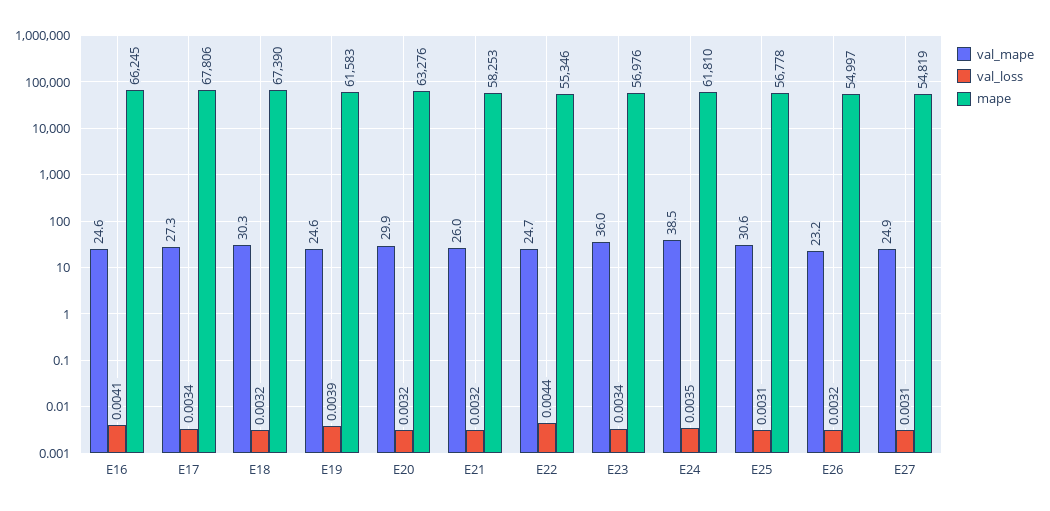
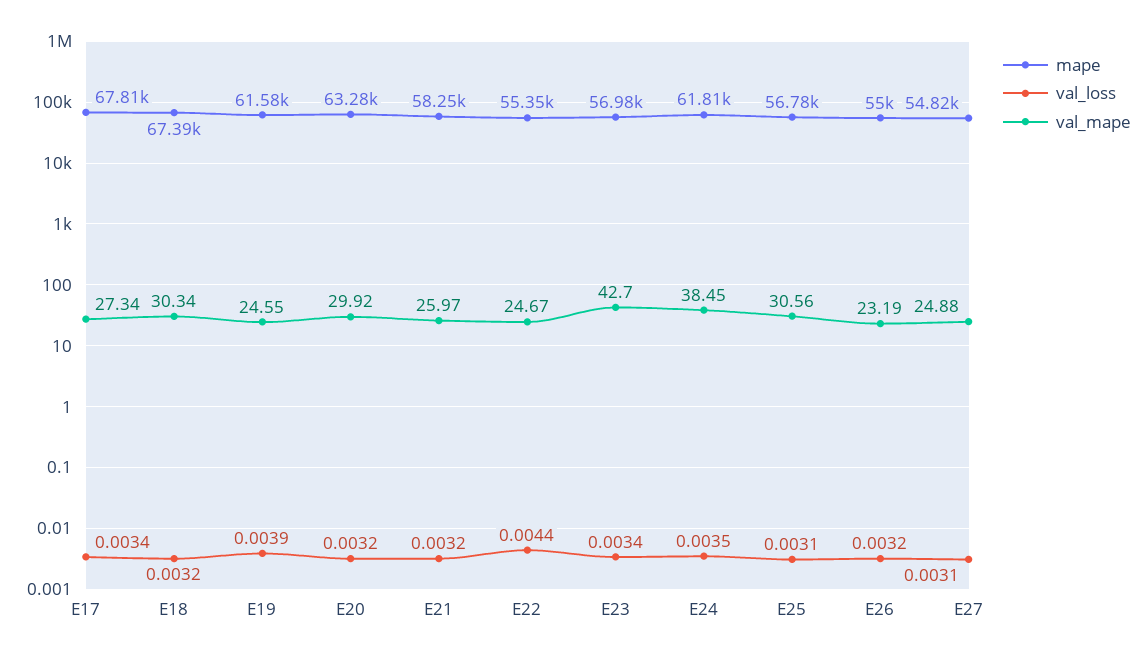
  {
    "val_mape": {
-     "E16": 24.6,
      "E17": 27.34,
      "E18": 30.34,
      "E19": 24.55,
      "E20": 29.92,
      "E21": 25.97,
      "E22": 24.67,
-     "E23": 36,
+     "E23": 42.7,
      "E24": 38.45,
      "E25": 30.56,
      "E26": 23.19,
      "E27": 24.88
    },
    "val_loss": {
-     "E16": 0.0041,
      "E17": 0.0034,
      "E18": 0.0032,
      "E19": 0.0039,
      "E20": 0.0032,
      "E21": 0.0032,
      "E22": 0.0044,
      "E23": 0.0034,
      "E24": 0.0035,
      "E25": 0.0031,
      "E26": 0.0032,
      "E27": 0.0031
    },
    "mape": {
-     "E16": 66245,
      "E17": 67806,
      "E18": 67390,
      "E19": 61583,
      "E20": 63276,
      "E21": 58253,
      "E22": 55346,
      "E23": 56976,
      "E24": 61810,
      "E25": 56778,
      "E26": 54997,
      "E27": 54819
    }
  }

